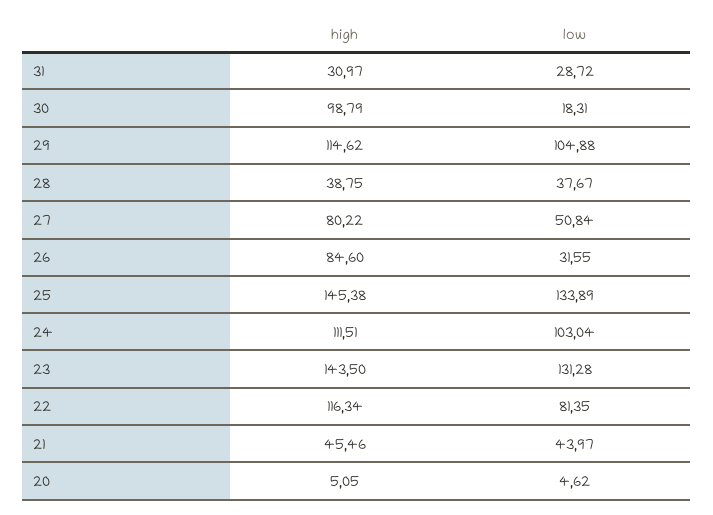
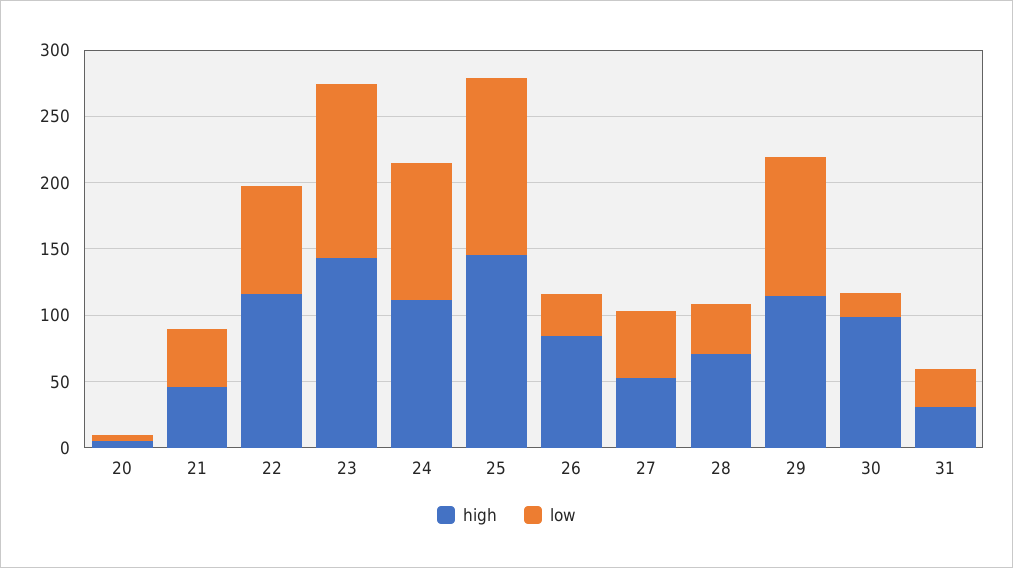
  {
    "high": {
      "31": 30.97,
      "30": 98.79,
      "29": 114.62,
-     "28": 38.75,
+     "28": 70,
-     "27": 80.22,
+     "27": 50,
      "26": 84.6,
      "25": 145.38,
      "24": 111.51,
      "23": 143.5,
      "22": 116.34,
      "21": 45.46,
      "20": 5.05
    },
    "low": {
      "31": 28.72,
      "30": 18.31,
      "29": 104.88,
      "28": 37.67,
      "27": 50.84,
      "26": 31.55,
      "25": 133.89,
      "24": 103.04,
      "23": 131.28,
      "22": 81.35,
      "21": 43.97,
      "20": 4.62
    }
  }

